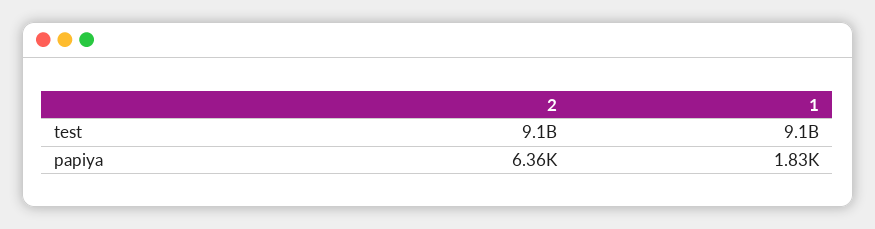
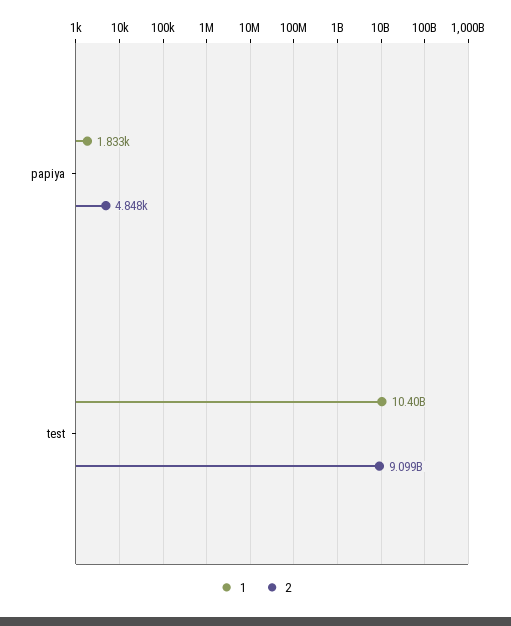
  {
    "2": {
      "test": 9099000000,
-     "papiya": 6360
+     "papiya": 4848
    },
    "1": {
-     "test": 9100000000,
+     "test": 10400000000,
      "papiya": 1833
    }
  }

